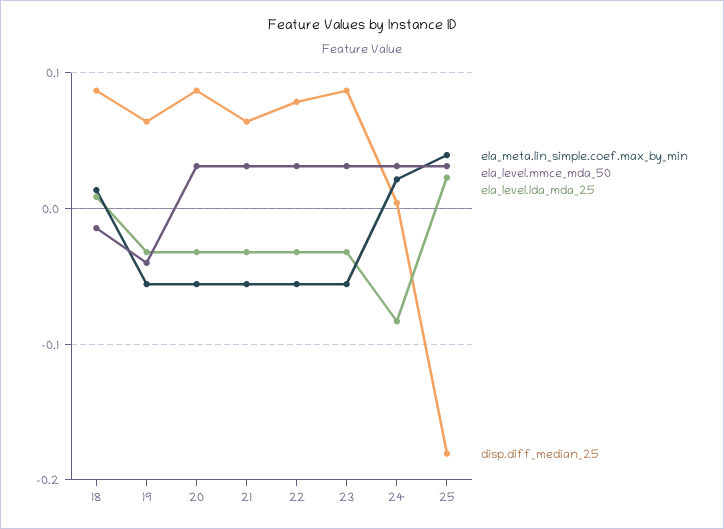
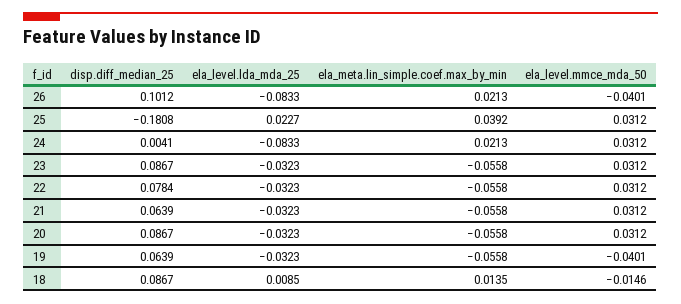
  {
    "ela_meta.lin_simple.coef.max_by_min": {
      "18": 0.0135,
      "19": -0.0558,
      "20": -0.0558,
      "21": -0.0558,
      "22": -0.0558,
      "23": -0.0558,
      "24": 0.0213,
-     "25": 0.0392
+     "25": 0.0392,
+     "26": 0.0213
    },
    "ela_level.mmce_mda_50": {
      "18": -0.0146,
      "19": -0.0401,
      "20": 0.0312,
      "21": 0.0312,
      "22": 0.0312,
      "23": 0.0312,
      "24": 0.0312,
-     "25": 0.0312
+     "25": 0.0312,
+     "26": -0.0401
    },
    "ela_level.lda_mda_25": {
      "18": 0.0085,
      "19": -0.0323,
      "20": -0.0323,
      "21": -0.0323,
      "22": -0.0323,
      "23": -0.0323,
      "24": -0.0833,
-     "25": 0.0227
+     "25": 0.0227,
+     "26": -0.0833
    },
    "disp.diff_median_25": {
      "18": 0.0867,
      "19": 0.0639,
      "20": 0.0867,
      "21": 0.0639,
      "22": 0.0784,
      "23": 0.0867,
      "24": 0.0041,
-     "25": -0.1808
+     "25": -0.1808,
+     "26": 0.1012
    }
  }

